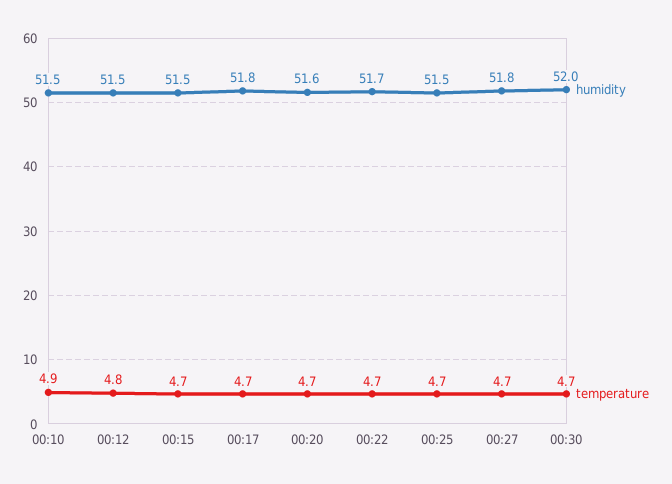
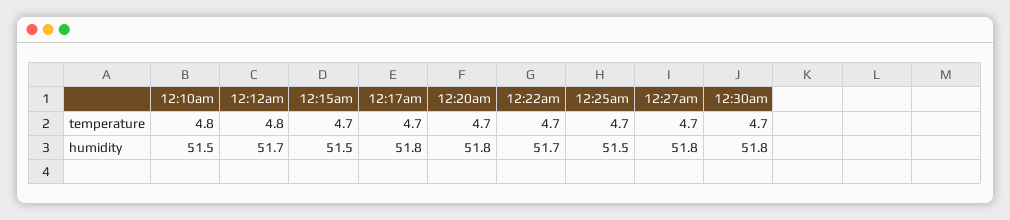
  {
    "humidity": {
      "00:10": 51.5,
-     "00:12": 51.5,
+     "00:12": 51.7,
      "00:15": 51.5,
      "00:17": 51.8,
-     "00:20": 51.6,
+     "00:20": 51.8,
      "00:22": 51.7,
      "00:25": 51.5,
      "00:27": 51.8,
-     "00:30": 52
+     "00:30": 51.8
    },
    "temperature": {
-     "00:10": 4.9,
+     "00:10": 4.8,
      "00:12": 4.8,
      "00:15": 4.7,
      "00:17": 4.7,
      "00:20": 4.7,
      "00:22": 4.7,
      "00:25": 4.7,
      "00:27": 4.7,
      "00:30": 4.7
    }
  }

